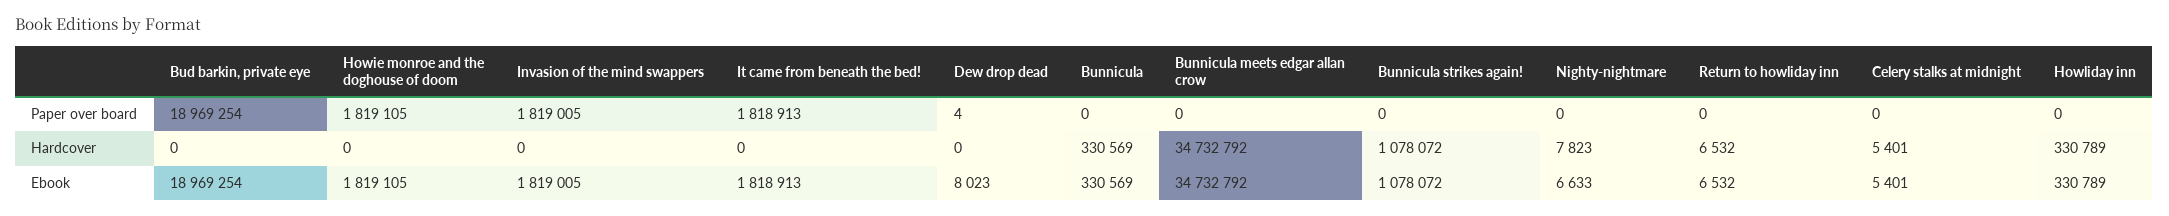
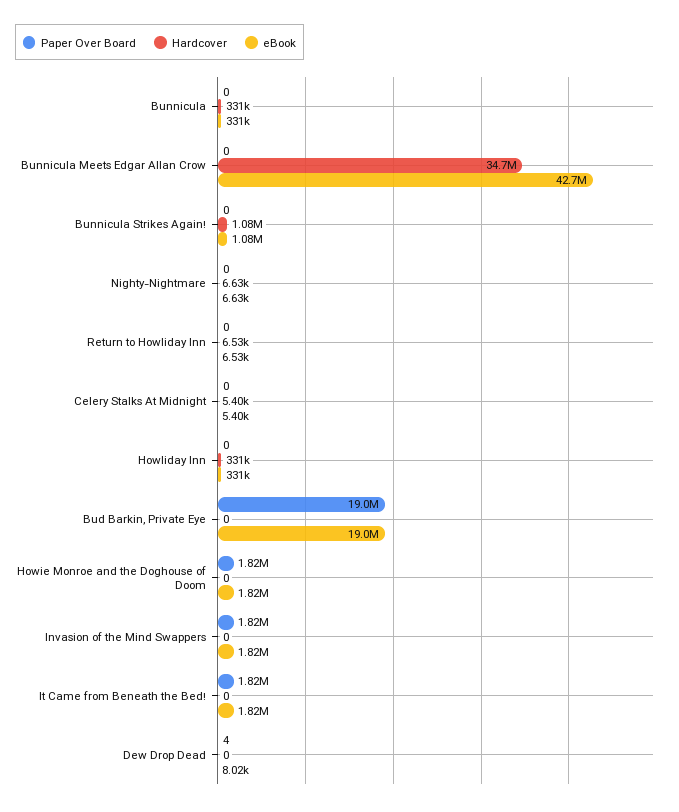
  {
    "Paper over board": {
      "Bud barkin, private eye": 18969254,
      "Howie monroe and the doghouse of doom": 1819105,
      "Invasion of the mind swappers": 1819005,
      "It came from beneath the bed!": 1818913,
      "Dew drop dead": 4,
      "Bunnicula": 0,
      "Bunnicula meets edgar allan crow": 0,
      "Bunnicula strikes again!": 0,
      "Nighty-nightmare": 0,
      "Return to howliday inn": 0,
      "Celery stalks at midnight": 0,
      "Howliday inn": 0
    },
    "Hardcover": {
      "Bud barkin, private eye": 0,
      "Howie monroe and the doghouse of doom": 0,
      "Invasion of the mind swappers": 0,
      "It came from beneath the bed!": 0,
      "Dew drop dead": 0,
      "Bunnicula": 330569,
      "Bunnicula meets edgar allan crow": 34732792,
      "Bunnicula strikes again!": 1078072,
-     "Nighty-nightmare": 7823,
+     "Nighty-nightmare": 6630,
      "Return to howliday inn": 6532,
      "Celery stalks at midnight": 5401,
      "Howliday inn": 330789
    },
    "Ebook": {
      "Bud barkin, private eye": 18969254,
      "Howie monroe and the doghouse of doom": 1819105,
      "Invasion of the mind swappers": 1819005,
      "It came from beneath the bed!": 1818913,
      "Dew drop dead": 8023,
      "Bunnicula": 330569,
-     "Bunnicula meets edgar allan crow": 34732792,
+     "Bunnicula meets edgar allan crow": 42700000,
      "Bunnicula strikes again!": 1078072,
      "Nighty-nightmare": 6633,
      "Return to howliday inn": 6532,
      "Celery stalks at midnight": 5401,
      "Howliday inn": 330789
    }
  }

